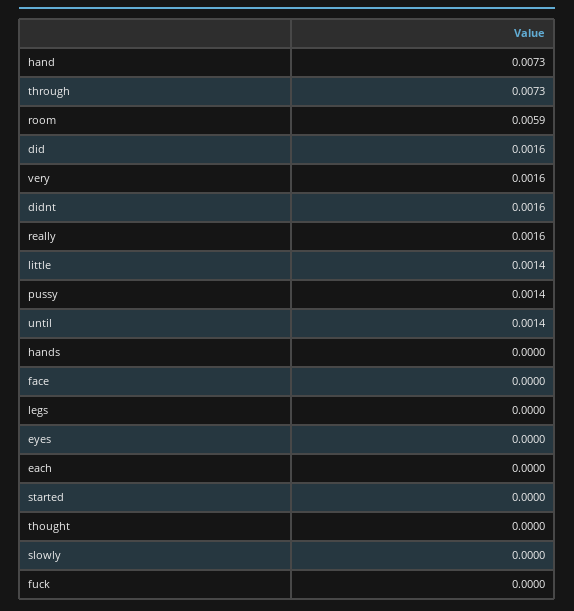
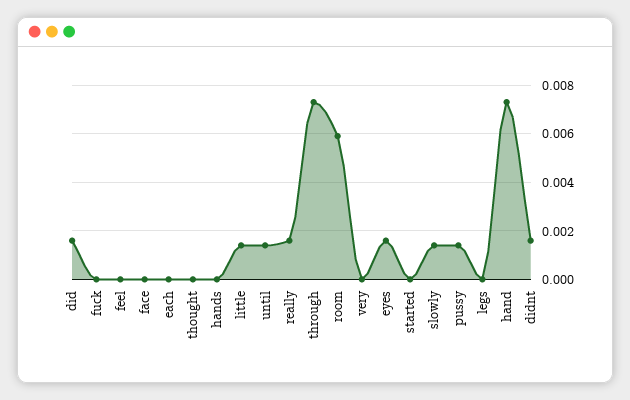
  {
    "hand": 0.0073,
    "through": 0.0073,
    "room": 0.0059,
    "did": 0.0016,
-   "very": 0.0016,
+   "very": 0,
    "didnt": 0.0016,
    "really": 0.0016,
    "little": 0.0014,
    "pussy": 0.0014,
    "until": 0.0014,
    "hands": 0,
    "face": 0,
    "legs": 0,
-   "eyes": 0,
+   "eyes": 0.0015,
    "each": 0,
    "started": 0,
    "thought": 0,
-   "slowly": 0,
+   "slowly": 0.0015,
-   "fuck": 0
+   "fuck": 0,
+   "feel": 0
  }

